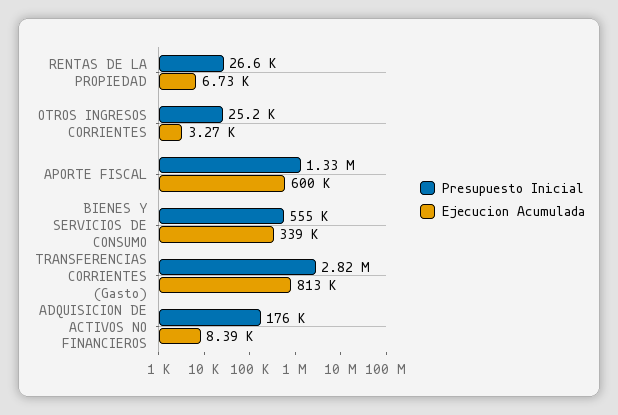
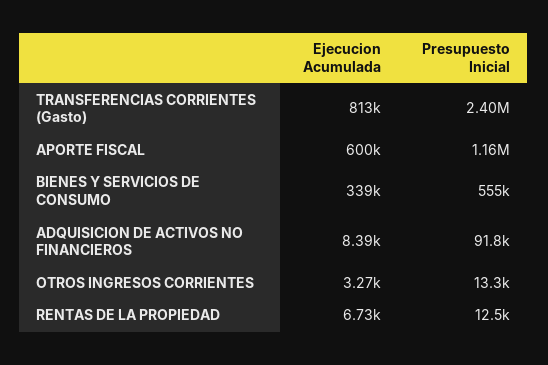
  {
    "Presupuesto Inicial": {
-     "RENTAS DE LA PROPIEDAD": 26600,
+     "RENTAS DE LA PROPIEDAD": 12500,
-     "OTROS INGRESOS CORRIENTES": 25200,
+     "OTROS INGRESOS CORRIENTES": 13300,
-     "APORTE FISCAL": 1330000,
+     "APORTE FISCAL": 1160000,
      "BIENES Y SERVICIOS DE CONSUMO": 555000,
-     "TRANSFERENCIAS CORRIENTES (Gasto)": 2820000,
+     "TRANSFERENCIAS CORRIENTES (Gasto)": 2400000,
-     "ADQUISICION DE ACTIVOS NO FINANCIEROS": 176000
+     "ADQUISICION DE ACTIVOS NO FINANCIEROS": 91800
    },
    "Ejecucion Acumulada": {
      "RENTAS DE LA PROPIEDAD": 6730,
      "OTROS INGRESOS CORRIENTES": 3270,
      "APORTE FISCAL": 600000,
      "BIENES Y SERVICIOS DE CONSUMO": 339000,
      "TRANSFERENCIAS CORRIENTES (Gasto)": 813000,
      "ADQUISICION DE ACTIVOS NO FINANCIEROS": 8390
    }
  }

